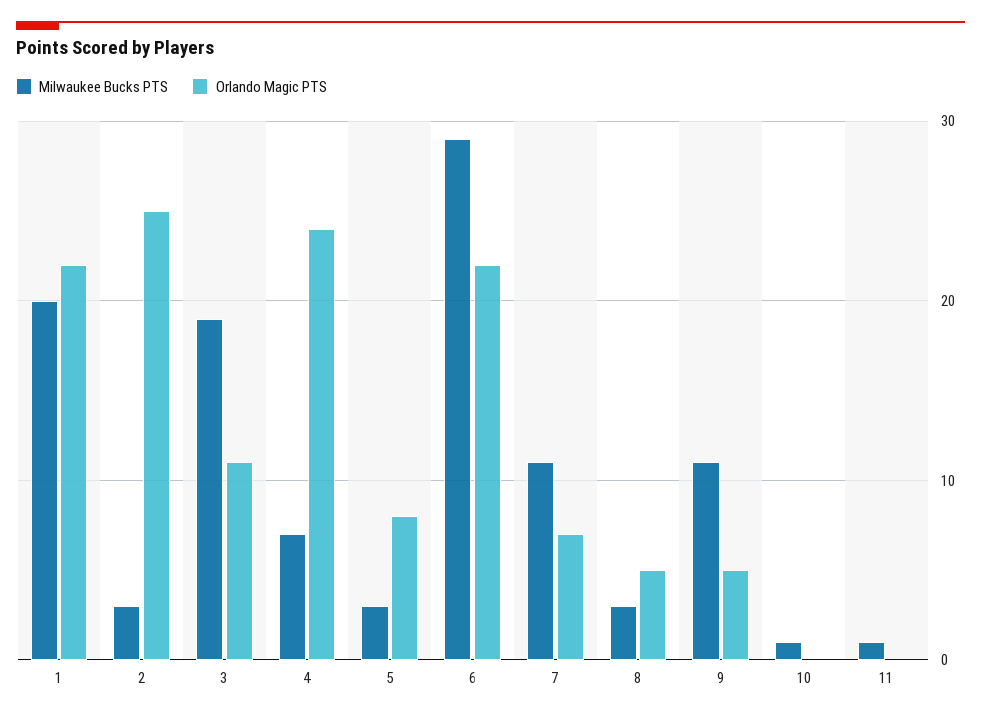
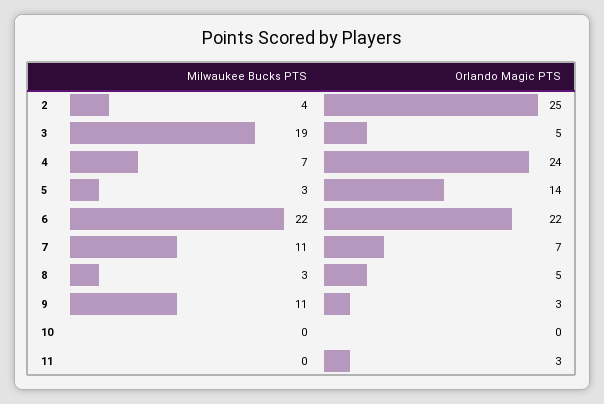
  {
    "Milwaukee Bucks PTS": {
-     "1": 20,
-     "2": 3,
+     "2": 4,
      "3": 19,
      "4": 7,
      "5": 3,
-     "6": 29,
+     "6": 22,
      "7": 11,
      "8": 3,
      "9": 11,
-     "10": 1,
+     "10": 0,
-     "11": 1
+     "11": 0
    },
    "Orlando Magic PTS": {
-     "1": 22,
      "2": 25,
-     "3": 11,
+     "3": 5,
      "4": 24,
-     "5": 8,
+     "5": 14,
      "6": 22,
      "7": 7,
      "8": 5,
-     "9": 5,
+     "9": 3,
      "10": 0,
-     "11": 0
+     "11": 3
    }
  }

